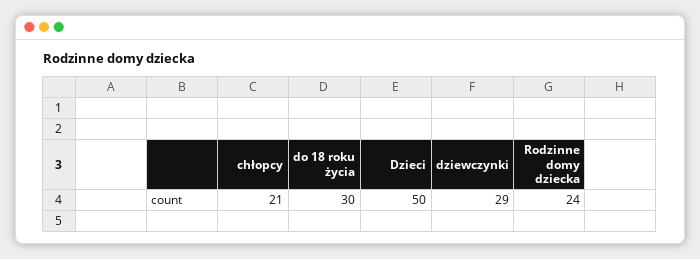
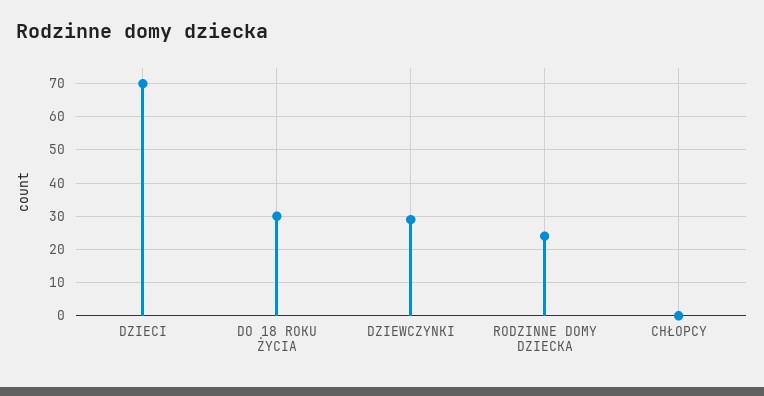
  {
-   "chłopcy": 21,
+   "chłopcy": 0,
    "do 18 roku życia": 30,
-   "Dzieci": 50,
+   "Dzieci": 70,
    "dziewczynki": 29,
    "Rodzinne domy dziecka": 24
  }

